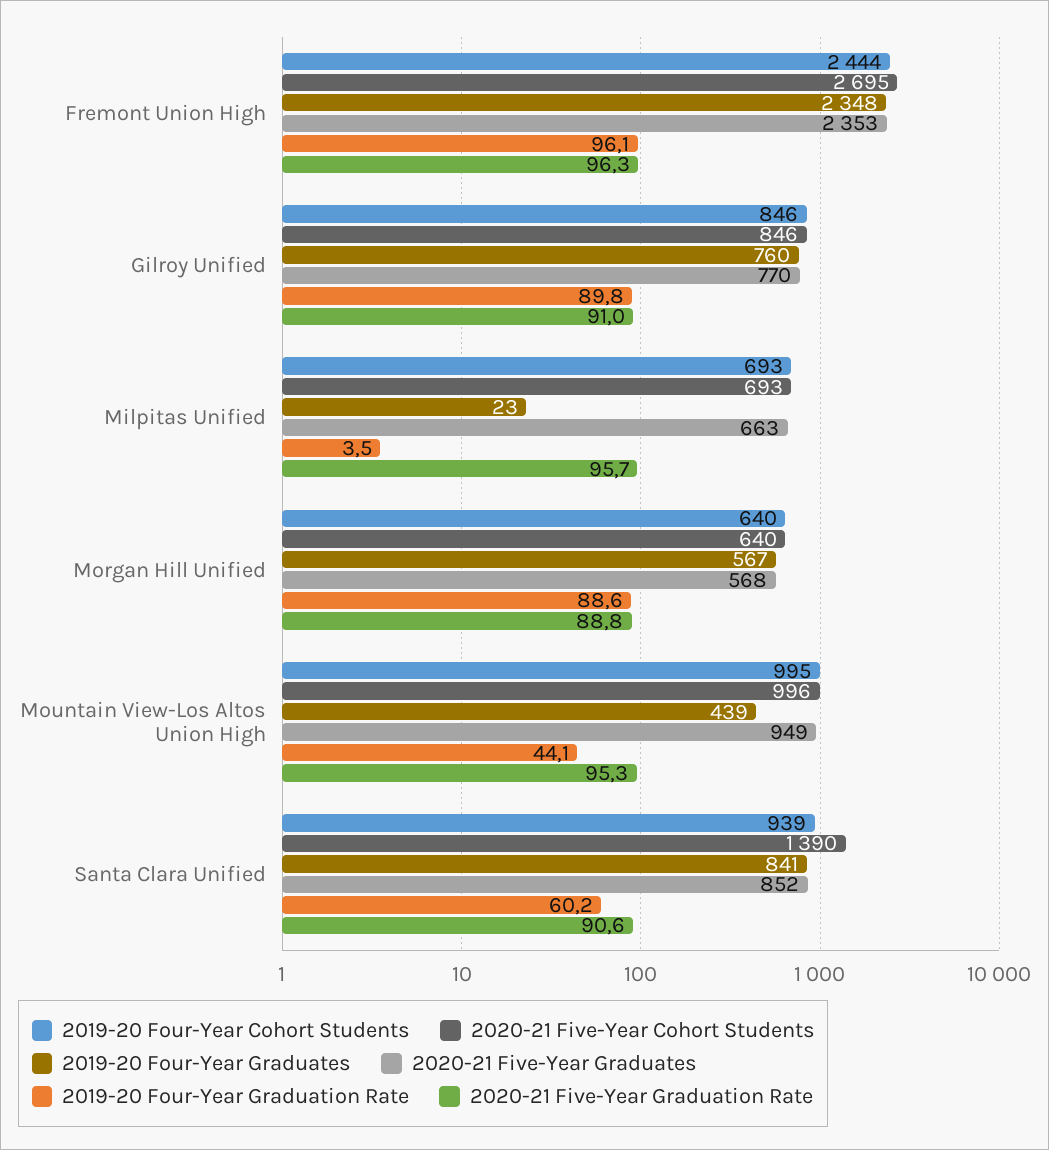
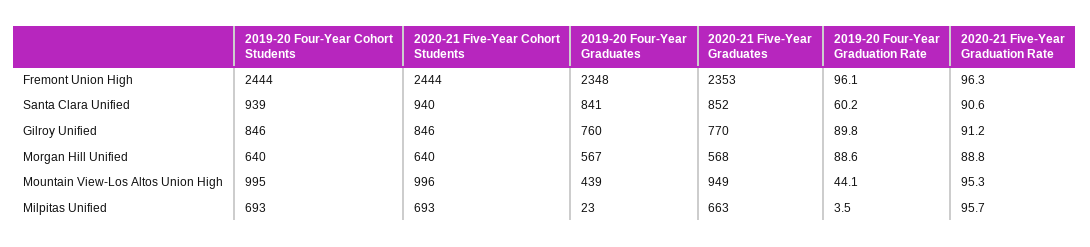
  {
    "2019-20 Four-Year Cohort Students": {
      "Fremont Union High": 2444,
      "Gilroy Unified": 846,
      "Milpitas Unified": 693,
      "Morgan Hill Unified": 640,
      "Mountain View-Los Altos Union High": 995,
      "Santa Clara Unified": 939
    },
    "2020-21 Five-Year Cohort Students": {
-     "Fremont Union High": 2695,
+     "Fremont Union High": 2444,
      "Gilroy Unified": 846,
      "Milpitas Unified": 693,
      "Morgan Hill Unified": 640,
      "Mountain View-Los Altos Union High": 996,
-     "Santa Clara Unified": 1390
+     "Santa Clara Unified": 940
    },
    "2019-20 Four-Year Graduates": {
      "Fremont Union High": 2348,
      "Gilroy Unified": 760,
      "Milpitas Unified": 23,
      "Morgan Hill Unified": 567,
      "Mountain View-Los Altos Union High": 439,
      "Santa Clara Unified": 841
    },
    "2020-21 Five-Year Graduates": {
      "Fremont Union High": 2353,
      "Gilroy Unified": 770,
      "Milpitas Unified": 663,
      "Morgan Hill Unified": 568,
      "Mountain View-Los Altos Union High": 949,
      "Santa Clara Unified": 852
    },
    "2019-20 Four-Year Graduation Rate": {
      "Fremont Union High": 96.1,
      "Gilroy Unified": 89.8,
      "Milpitas Unified": 3.5,
      "Morgan Hill Unified": 88.6,
      "Mountain View-Los Altos Union High": 44.1,
      "Santa Clara Unified": 60.2
    },
    "2020-21 Five-Year Graduation Rate": {
      "Fremont Union High": 96.3,
-     "Gilroy Unified": 91,
+     "Gilroy Unified": 91.2,
      "Milpitas Unified": 95.7,
      "Morgan Hill Unified": 88.8,
      "Mountain View-Los Altos Union High": 95.3,
      "Santa Clara Unified": 90.6
    }
  }

